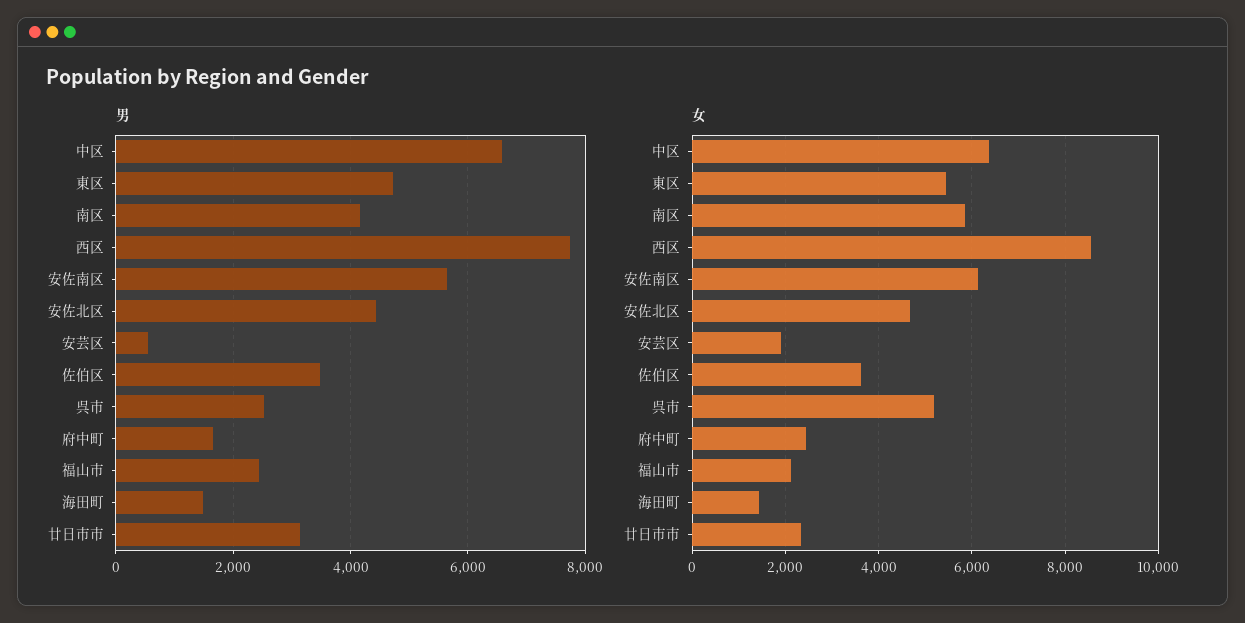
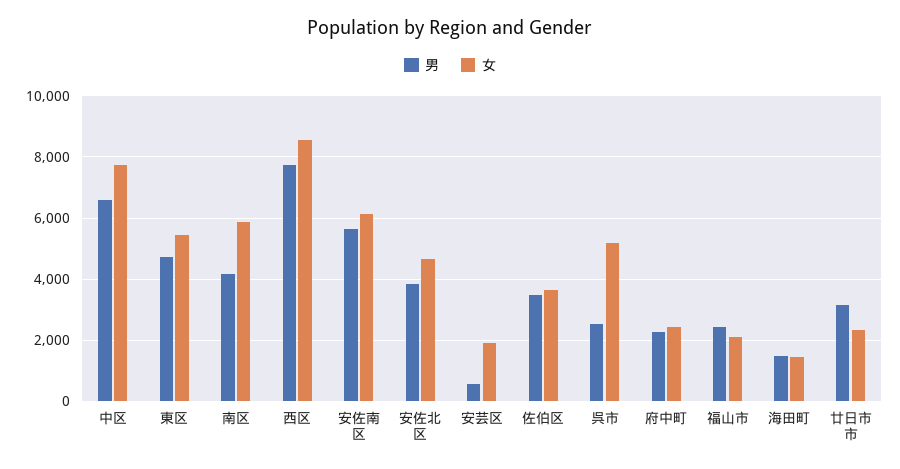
  {
    "男": {
      "中区": 6600,
      "東区": 4800,
      "南区": 4200,
      "西区": 7800,
      "安佐南区": 5600,
-     "安佐北区": 4400,
+     "安佐北区": 3800,
      "安芸区": 600,
      "佐伯区": 3400,
      "呉市": 2600,
-     "府中町": 1600,
+     "府中町": 2200,
      "福山市": 2400,
      "海田町": 1400,
      "廿日市市": 3200
    },
    "女": {
-     "中区": 6400,
+     "中区": 7800,
      "東区": 5400,
      "南区": 5800,
      "西区": 8600,
      "安佐南区": 6200,
      "安佐北区": 4600,
      "安芸区": 2000,
      "佐伯区": 3600,
      "呉市": 5200,
      "府中町": 2400,
      "福山市": 2200,
      "海田町": 1400,
      "廿日市市": 2400
    }
  }

